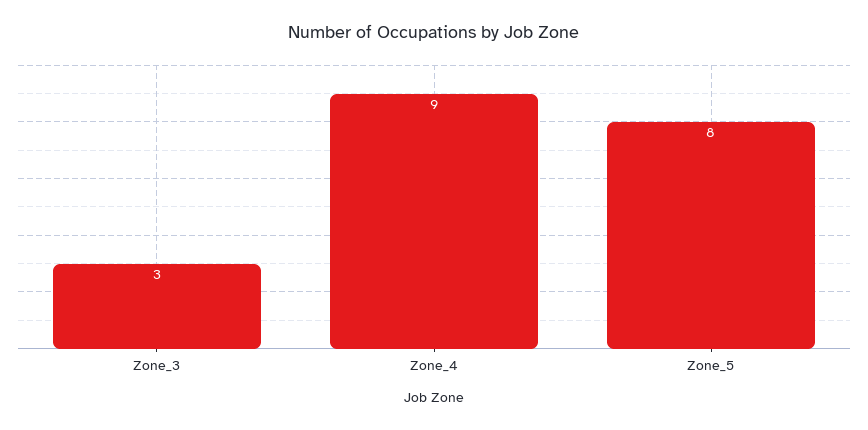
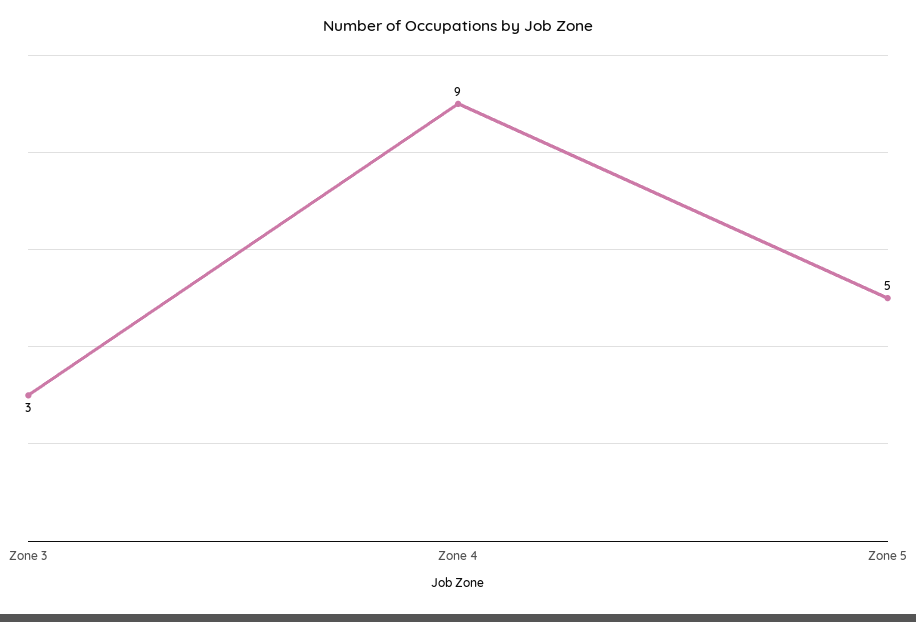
  {
    "Zone_3": 3,
    "Zone_4": 9,
-   "Zone_5": 8
+   "Zone_5": 5
  }

